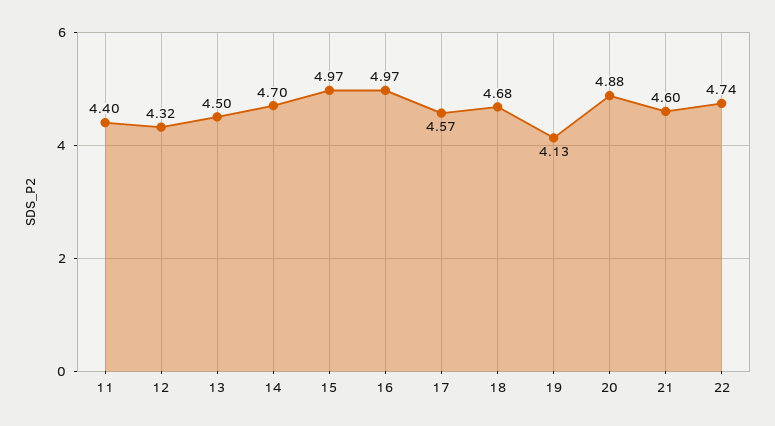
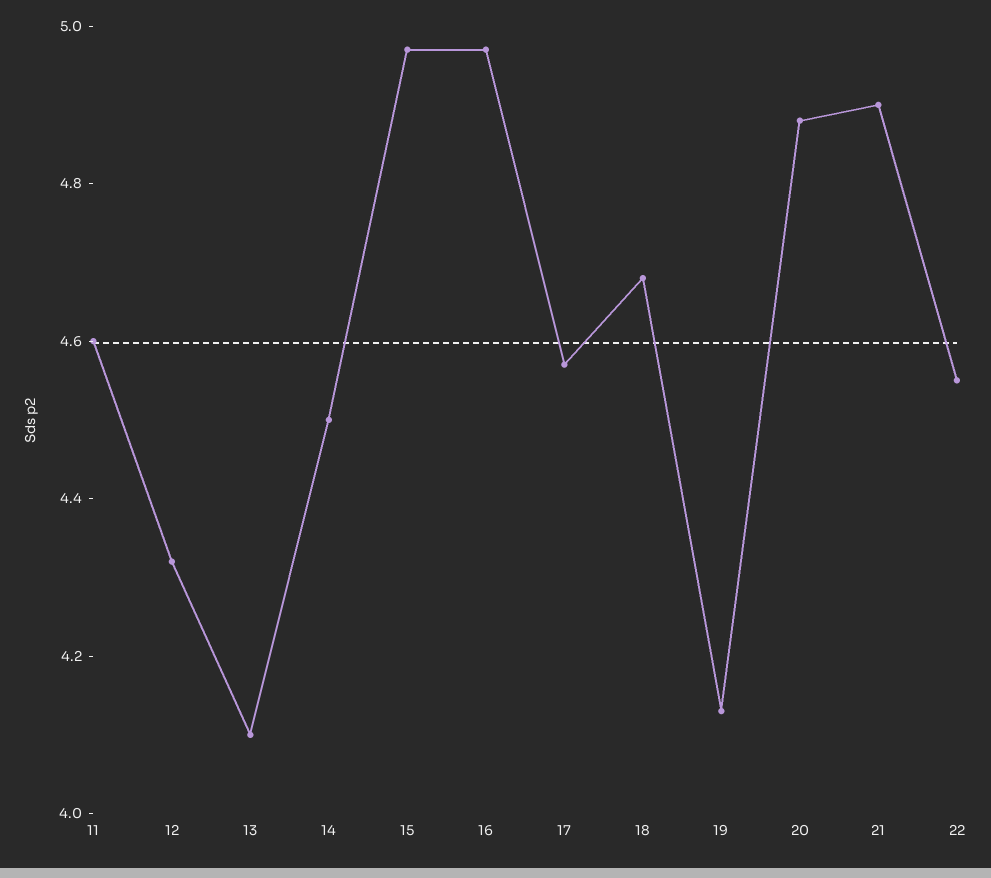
  {
-   "11": 4.4,
+   "11": 4.6,
    "12": 4.32,
-   "13": 4.5,
+   "13": 4.1,
-   "14": 4.7,
+   "14": 4.5,
    "15": 4.97,
    "16": 4.97,
    "17": 4.57,
    "18": 4.68,
    "19": 4.13,
    "20": 4.88,
-   "21": 4.6,
+   "21": 4.9,
-   "22": 4.74
+   "22": 4.55
  }

